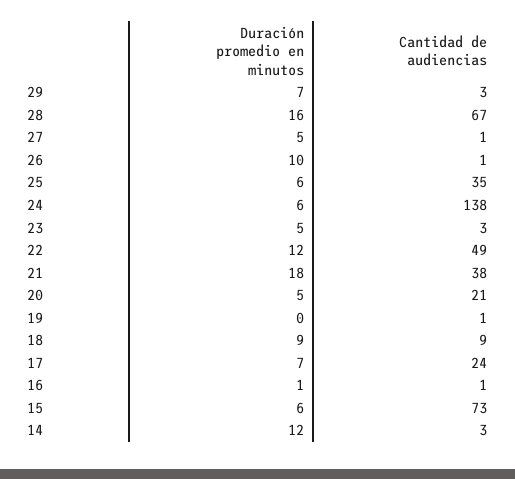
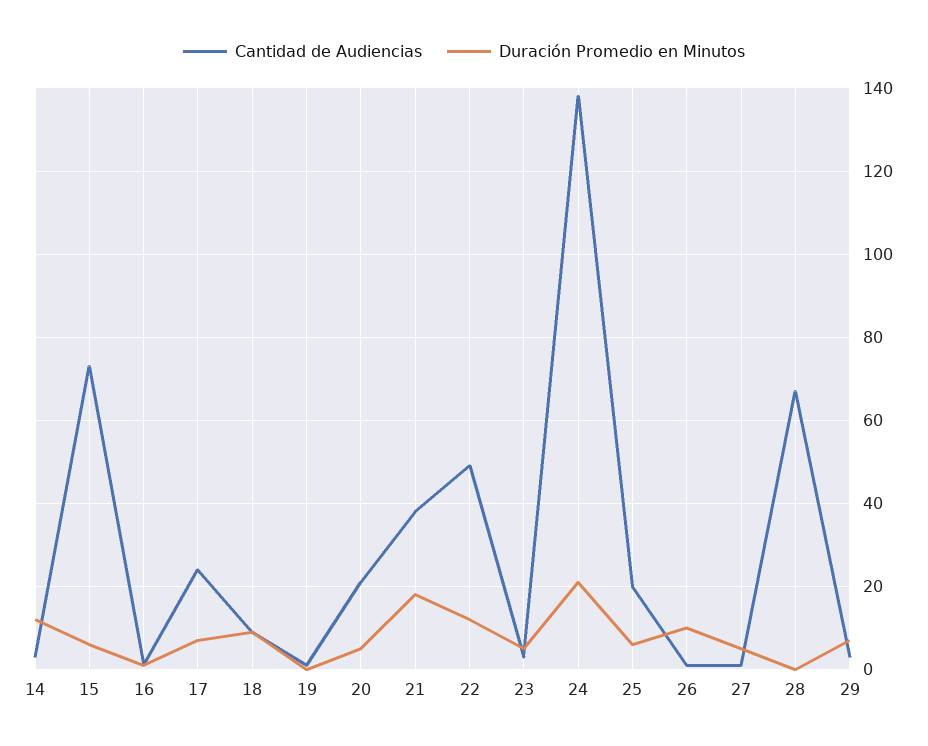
  {
    "Duración promedio en minutos": {
      "29": 7,
-     "28": 16,
+     "28": 0,
      "27": 5,
      "26": 10,
      "25": 6,
-     "24": 6,
+     "24": 20,
      "23": 5,
      "22": 12,
      "21": 18,
      "20": 5,
      "19": 0,
      "18": 9,
      "17": 7,
      "16": 1,
      "15": 6,
      "14": 12
    },
    "Cantidad de audiencias": {
      "29": 3,
      "28": 67,
      "27": 1,
      "26": 1,
-     "25": 35,
+     "25": 20,
      "24": 138,
      "23": 3,
      "22": 49,
      "21": 38,
      "20": 21,
      "19": 1,
      "18": 9,
      "17": 24,
      "16": 1,
      "15": 73,
      "14": 3
    }
  }

